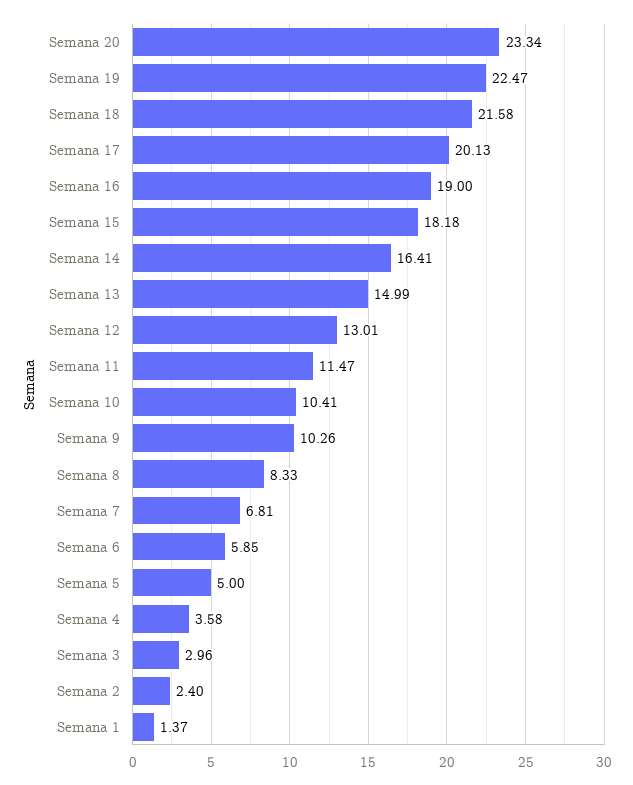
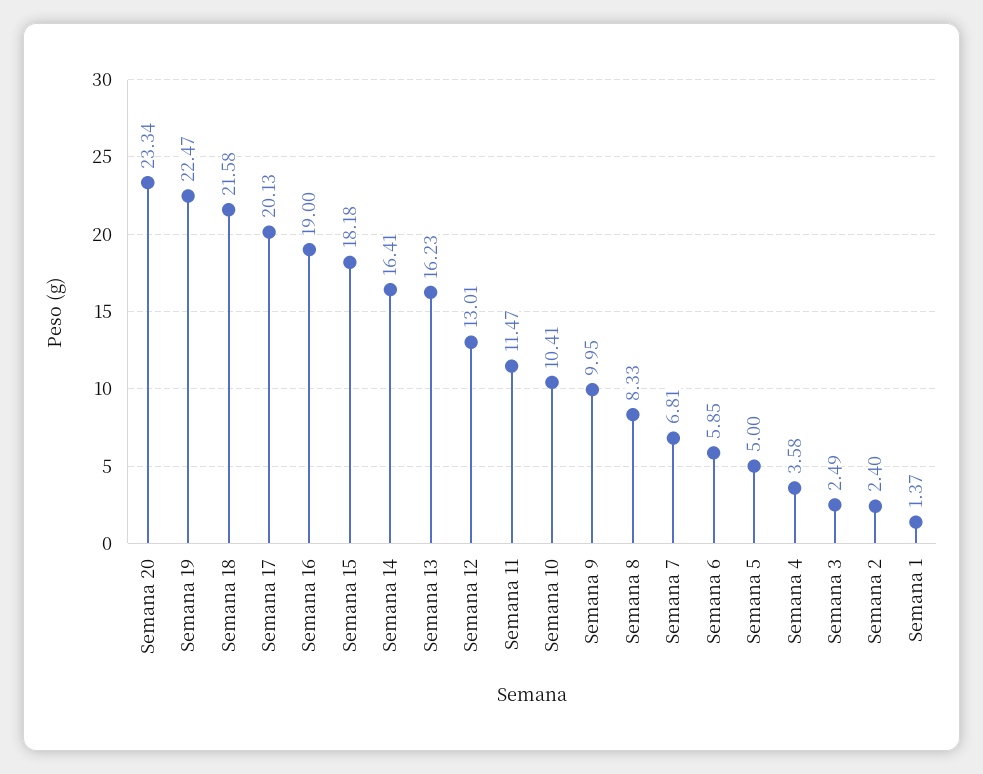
  {
    "Semana 20": 23.34,
    "Semana 19": 22.47,
    "Semana 18": 21.58,
    "Semana 17": 20.13,
    "Semana 16": 19,
    "Semana 15": 18.18,
    "Semana 14": 16.41,
-   "Semana 13": 14.99,
+   "Semana 13": 16.23,
    "Semana 12": 13.01,
    "Semana 11": 11.47,
    "Semana 10": 10.41,
-   "Semana 9": 10.26,
+   "Semana 9": 9.95,
    "Semana 8": 8.33,
    "Semana 7": 6.81,
    "Semana 6": 5.85,
    "Semana 5": 5,
    "Semana 4": 3.58,
-   "Semana 3": 2.96,
+   "Semana 3": 2.49,
    "Semana 2": 2.4,
    "Semana 1": 1.37
  }

